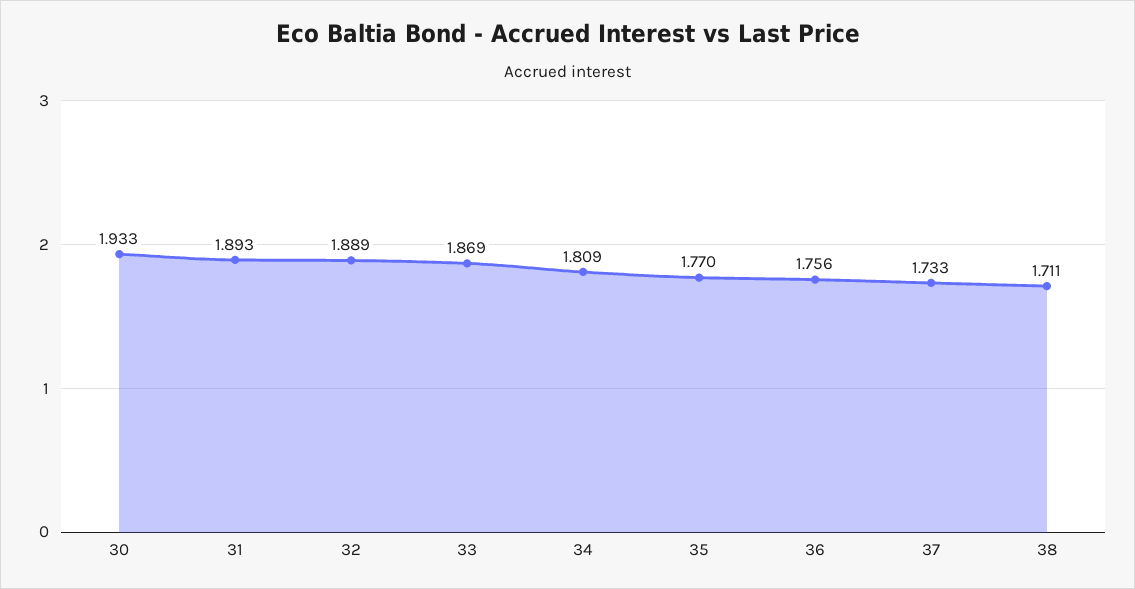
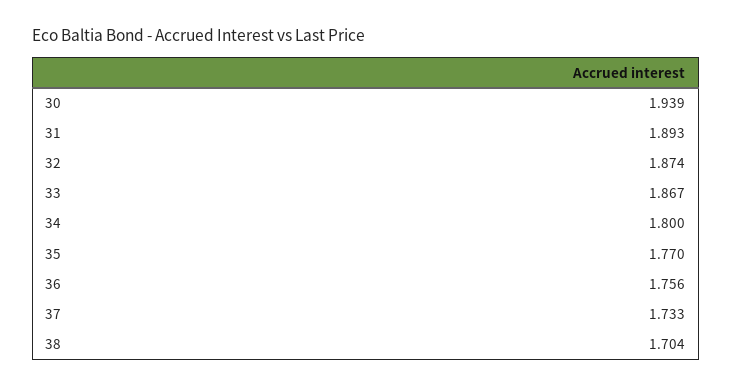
  {
-   "30": 1.933,
+   "30": 1.939,
    "31": 1.893,
-   "32": 1.889,
+   "32": 1.874,
-   "33": 1.869,
+   "33": 1.867,
-   "34": 1.809,
+   "34": 1.8,
    "35": 1.77,
    "36": 1.756,
    "37": 1.733,
-   "38": 1.711
+   "38": 1.704
  }

